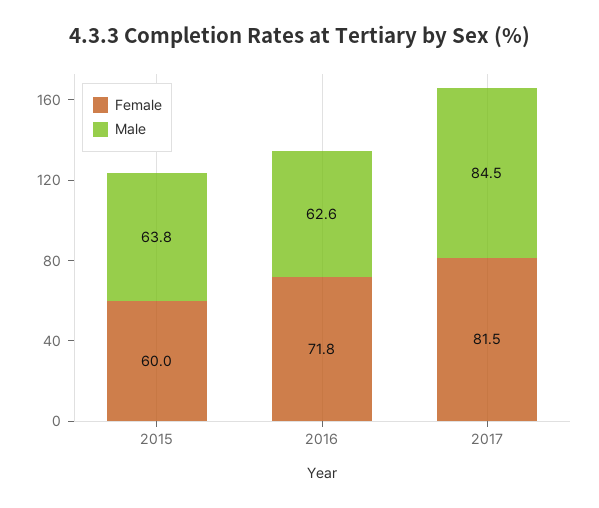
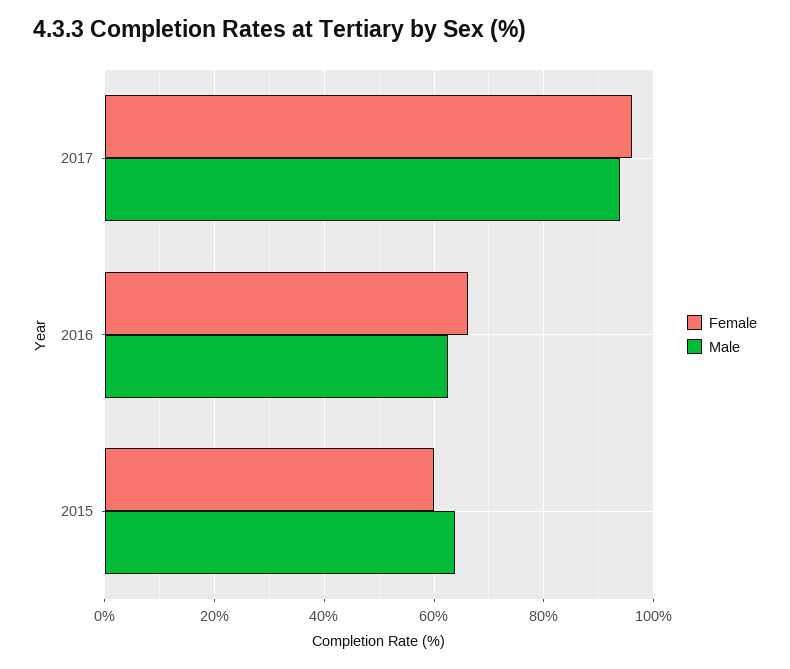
  {
    "Female": {
      "2015": 60,
-     "2016": 71.8,
+     "2016": 66,
-     "2017": 81.5
+     "2017": 96
    },
    "Male": {
      "2015": 63.8,
      "2016": 62.6,
-     "2017": 84.5
+     "2017": 94
    }
  }

